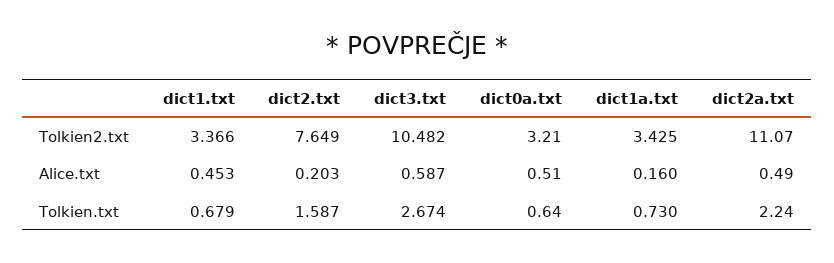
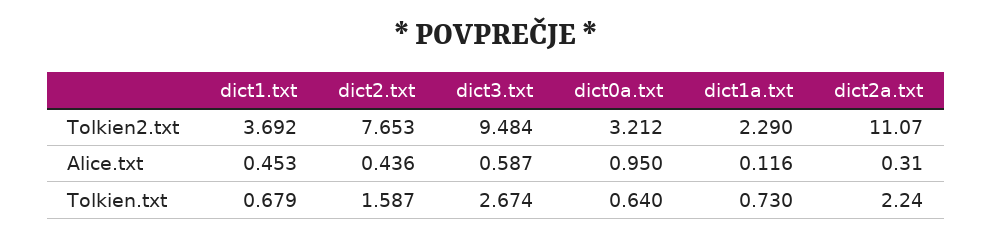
  {
    "dict1.txt": {
-     "Tolkien2.txt": 3.366,
+     "Tolkien2.txt": 3.692,
      "Alice.txt": 0.453,
      "Tolkien.txt": 0.679
    },
    "dict2.txt": {
-     "Tolkien2.txt": 7.649,
+     "Tolkien2.txt": 7.653,
-     "Alice.txt": 0.203,
+     "Alice.txt": 0.436,
      "Tolkien.txt": 1.587
    },
    "dict3.txt": {
-     "Tolkien2.txt": 10.482,
+     "Tolkien2.txt": 9.484,
      "Alice.txt": 0.587,
      "Tolkien.txt": 2.674
    },
    "dict0a.txt": {
-     "Tolkien2.txt": 3.21,
+     "Tolkien2.txt": 3.212,
-     "Alice.txt": 0.51,
+     "Alice.txt": 0.95,
      "Tolkien.txt": 0.64
    },
    "dict1a.txt": {
-     "Tolkien2.txt": 3.425,
+     "Tolkien2.txt": 2.29,
-     "Alice.txt": 0.16,
+     "Alice.txt": 0.116,
      "Tolkien.txt": 0.73
    },
    "dict2a.txt": {
      "Tolkien2.txt": 11.07,
-     "Alice.txt": 0.49,
+     "Alice.txt": 0.31,
      "Tolkien.txt": 2.24
    }
  }

